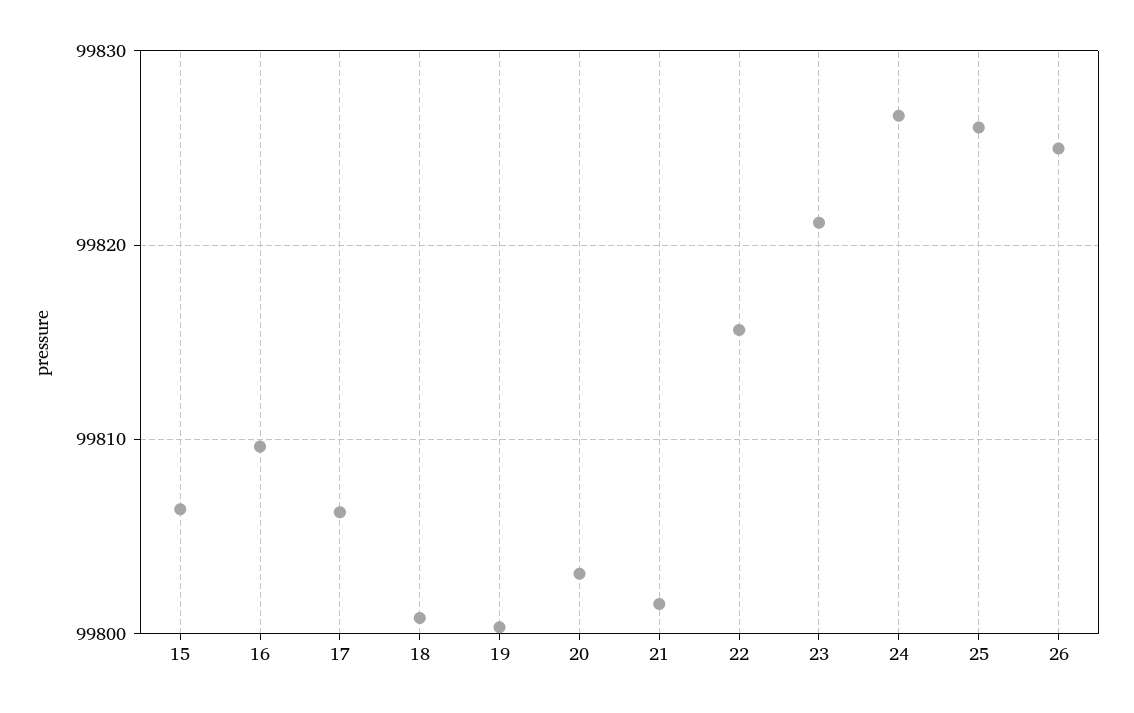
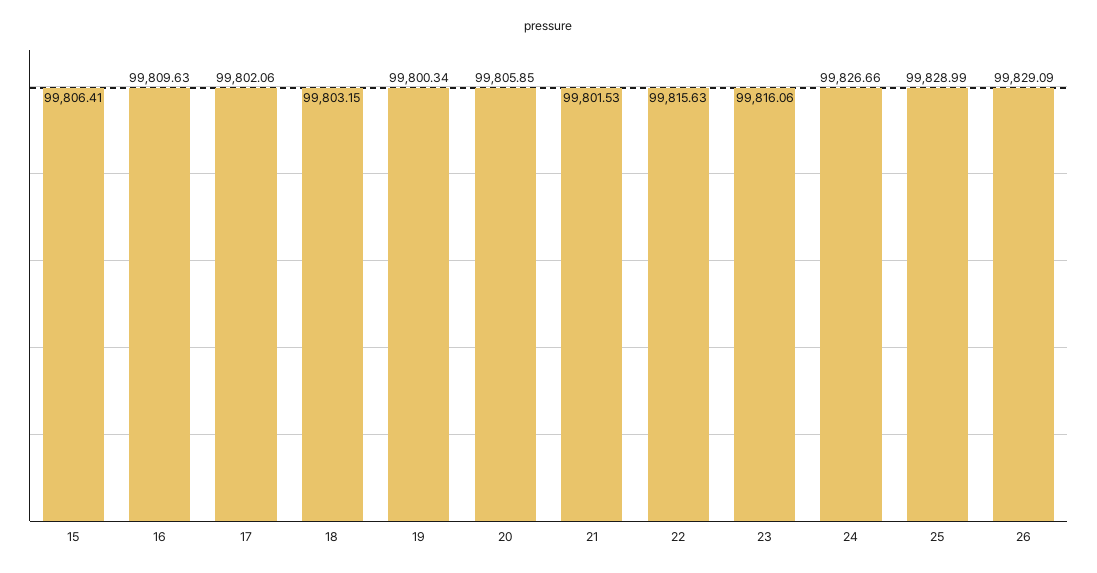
  {
    "15": 99806.41,
    "16": 99809.63,
-   "17": 99806,
+   "17": 99802.06,
-   "18": 99801,
+   "18": 99803.15,
    "19": 99800.34,
-   "20": 99803,
+   "20": 99805.85,
    "21": 99801.53,
    "22": 99815.63,
-   "23": 99821,
+   "23": 99816.06,
    "24": 99826.66,
-   "25": 99826,
+   "25": 99828.99,
-   "26": 99825
+   "26": 99829.09
  }

